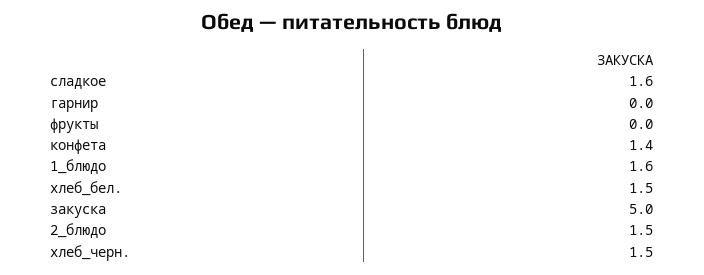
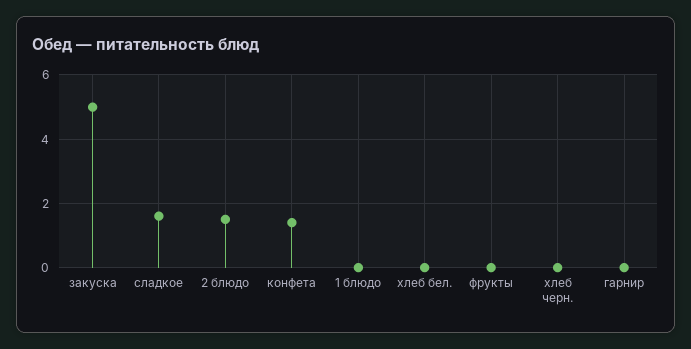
  {
    "сладкое": 1.6,
    "гарнир": 0,
    "фрукты": 0,
    "конфета": 1.4,
-   "1_блюдо": 1.6,
+   "1_блюдо": 0,
-   "хлеб_бел.": 1.5,
+   "хлеб_бел.": 0,
    "закуска": 5,
    "2_блюдо": 1.5,
-   "хлеб_черн.": 1.5
+   "хлеб_черн.": 0
  }

